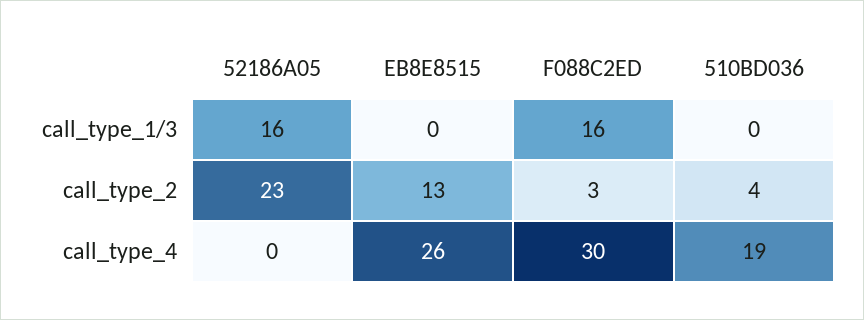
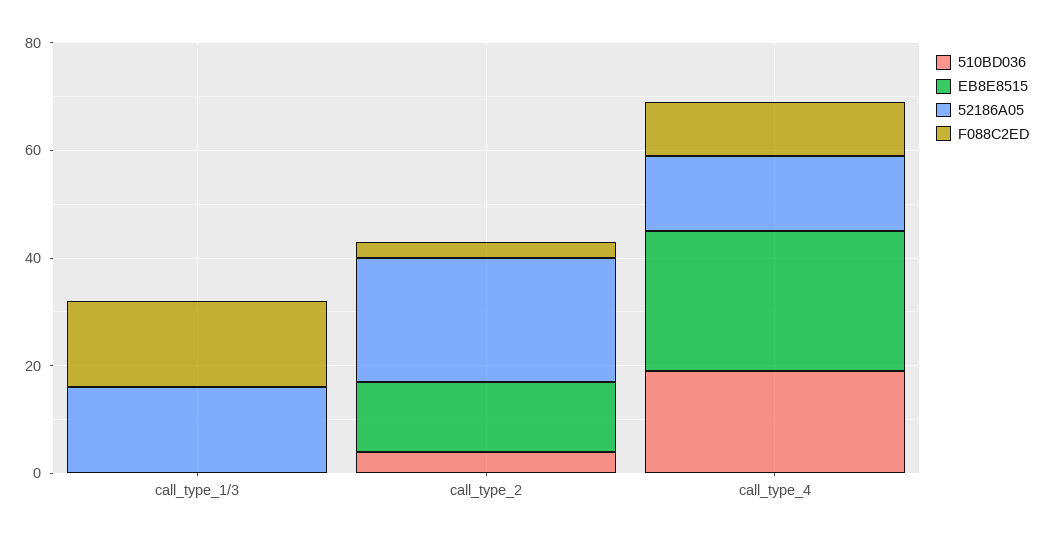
  {
    "52186A05": {
      "call_type_1/3": 16,
      "call_type_2": 23,
-     "call_type_4": 0
+     "call_type_4": 15
    },
    "EB8E8515": {
      "call_type_1/3": 0,
      "call_type_2": 13,
      "call_type_4": 26
    },
    "F088C2ED": {
      "call_type_1/3": 16,
      "call_type_2": 3,
-     "call_type_4": 30
+     "call_type_4": 10
    },
    "510BD036": {
      "call_type_1/3": 0,
      "call_type_2": 4,
      "call_type_4": 19
    }
  }

